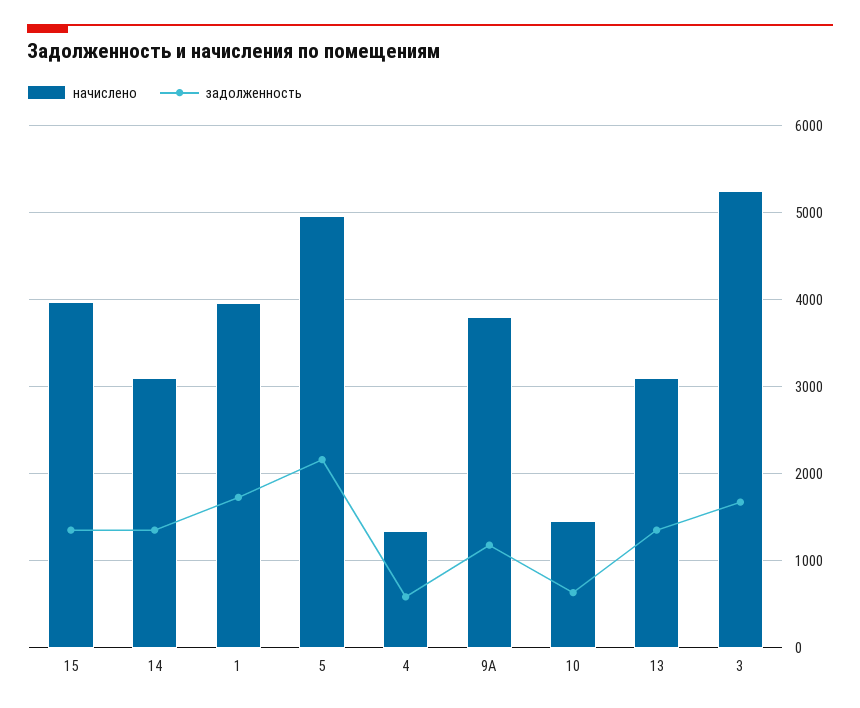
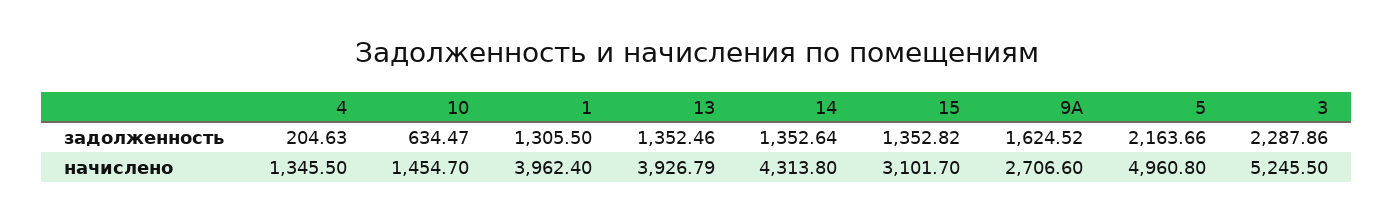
  {
    "начислено": {
-     "15": 4000,
+     "15": 3101.7,
-     "14": 3100,
+     "14": 4313.8,
      "1": 3962.4,
      "5": 4960.8,
      "4": 1345.5,
-     "9А": 3800,
+     "9А": 2706.6,
      "10": 1454.7,
-     "13": 3100,
+     "13": 3926.79,
      "3": 5245.5
    },
    "задолженность": {
      "15": 1352.82,
      "14": 1352.64,
-     "1": 1700,
+     "1": 1305.5,
      "5": 2163.66,
-     "4": 600,
+     "4": 204.63,
-     "9А": 1200,
+     "9А": 1624.52,
      "10": 634.47,
      "13": 1352.46,
-     "3": 1700
+     "3": 2287.86
    }
  }

